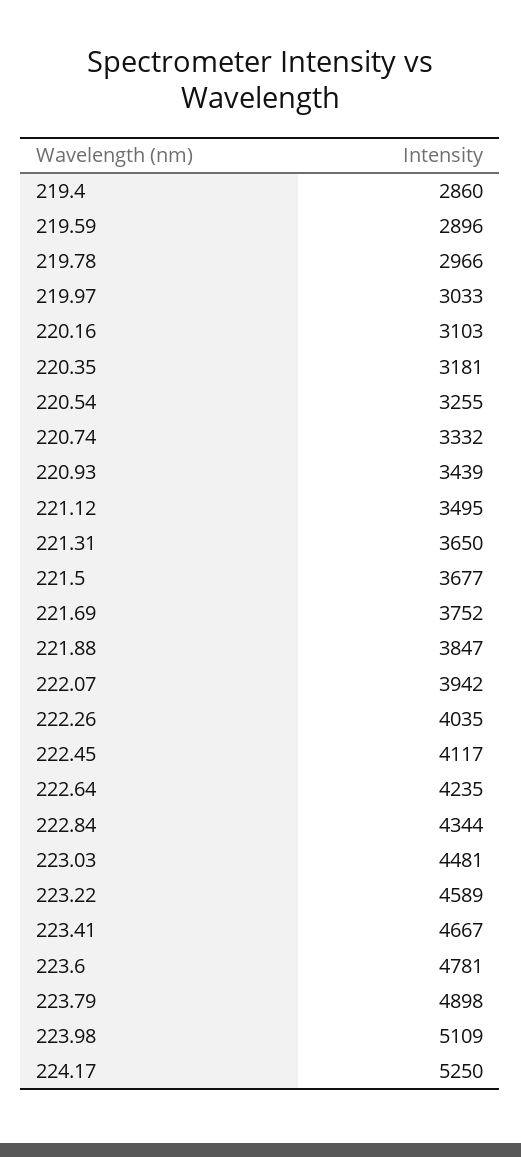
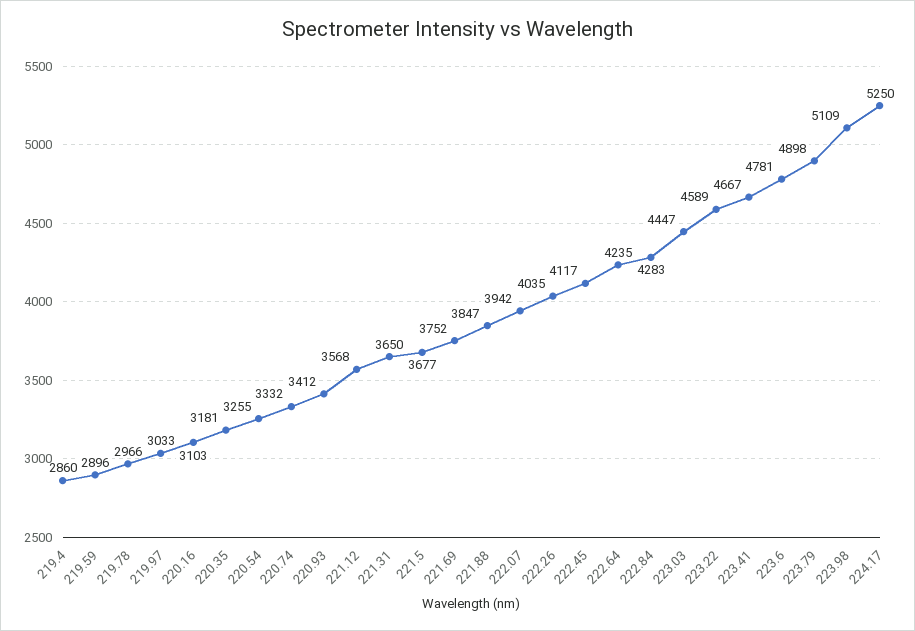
  {
    "219.4": 2860,
    "219.59": 2896,
    "219.78": 2966,
    "219.97": 3033,
    "220.16": 3103,
    "220.35": 3181,
    "220.54": 3255,
    "220.74": 3332,
-   "220.93": 3439,
+   "220.93": 3412,
-   "221.12": 3495,
+   "221.12": 3568,
    "221.31": 3650,
    "221.5": 3677,
    "221.69": 3752,
    "221.88": 3847,
    "222.07": 3942,
    "222.26": 4035,
    "222.45": 4117,
    "222.64": 4235,
-   "222.84": 4344,
+   "222.84": 4283,
-   "223.03": 4481,
+   "223.03": 4447,
    "223.22": 4589,
    "223.41": 4667,
    "223.6": 4781,
    "223.79": 4898,
    "223.98": 5109,
    "224.17": 5250
  }

